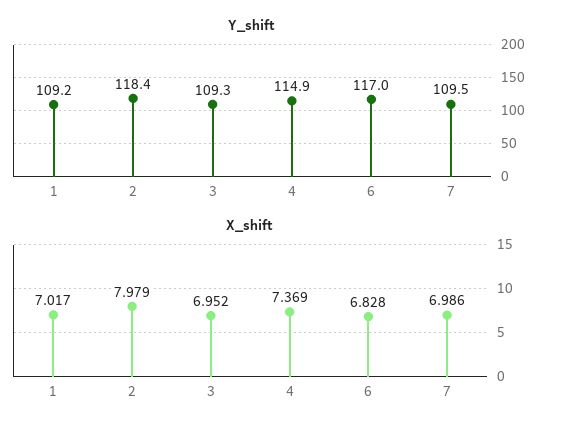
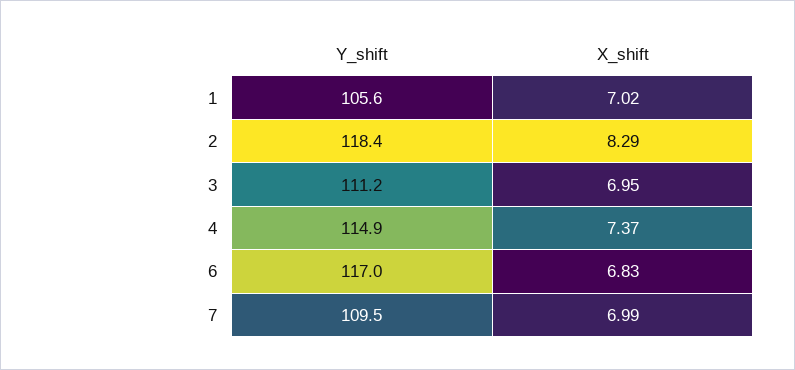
  {
    "Y_shift": {
-     "1": 109.2,
+     "1": 105.6,
      "2": 118.4,
-     "3": 109.3,
+     "3": 111.2,
      "4": 114.9,
      "6": 117,
      "7": 109.5
    },
    "X_shift": {
      "1": 7.017,
-     "2": 7.979,
+     "2": 8.29,
      "3": 6.952,
      "4": 7.369,
      "6": 6.828,
      "7": 6.986
    }
  }

